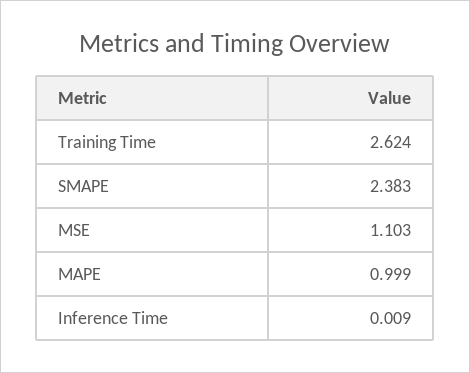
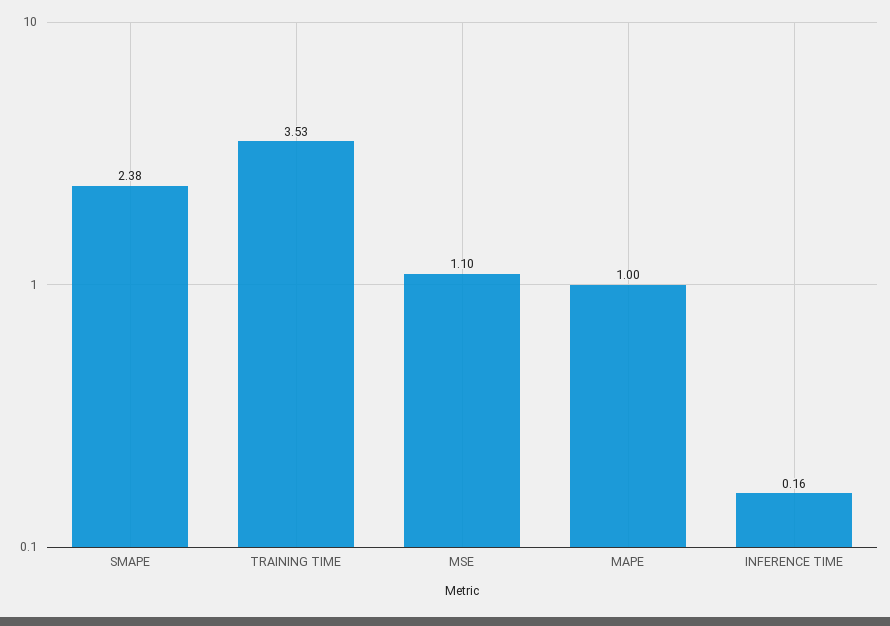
  {
-   "Training Time": 2.624,
+   "Training Time": 3.53,
    "SMAPE": 2.383,
    "MSE": 1.103,
    "MAPE": 0.999,
-   "Inference Time": 0.009
+   "Inference Time": 0.16
  }

